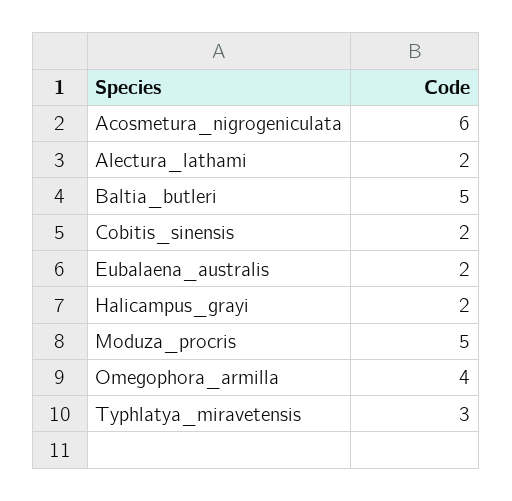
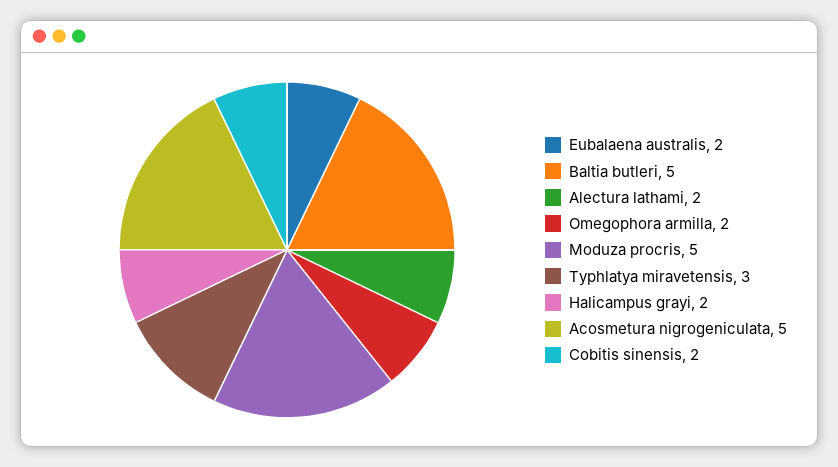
  {
-   "Acosmetura_nigrogeniculata": 6,
+   "Acosmetura_nigrogeniculata": 5,
    "Alectura_lathami": 2,
    "Baltia_butleri": 5,
    "Cobitis_sinensis": 2,
    "Eubalaena_australis": 2,
    "Halicampus_grayi": 2,
    "Moduza_procris": 5,
-   "Omegophora_armilla": 4,
+   "Omegophora_armilla": 2,
    "Typhlatya_miravetensis": 3
  }

